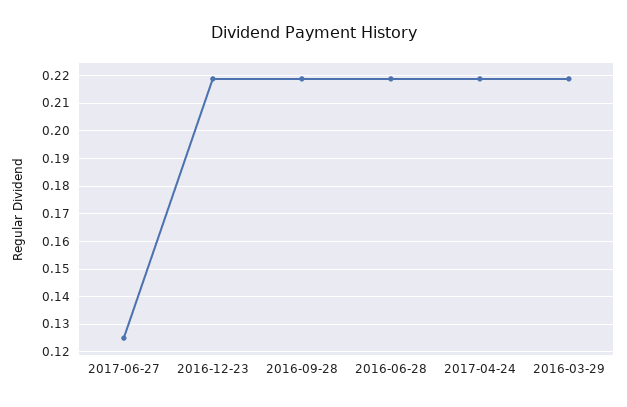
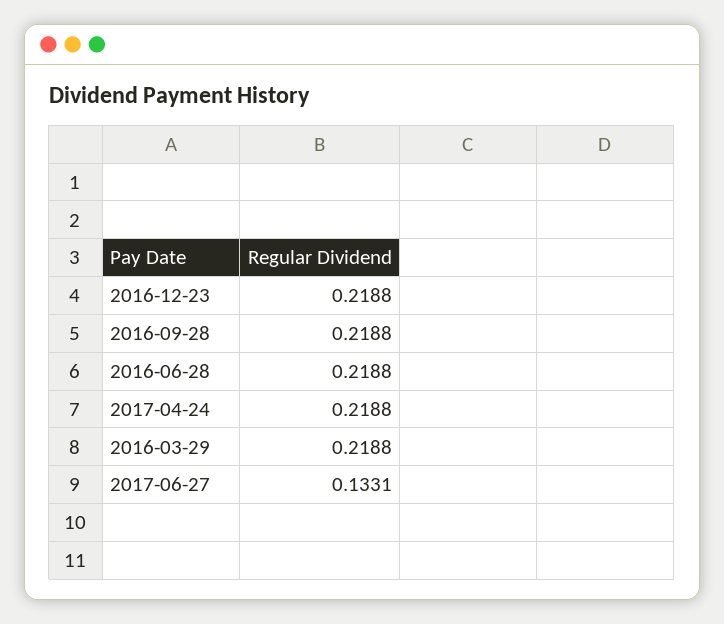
  {
-   "2017-06-27": 0.125,
+   "2017-06-27": 0.1331,
    "2016-12-23": 0.2188,
    "2016-09-28": 0.2188,
    "2016-06-28": 0.2188,
    "2017-04-24": 0.2188,
    "2016-03-29": 0.2188
  }

